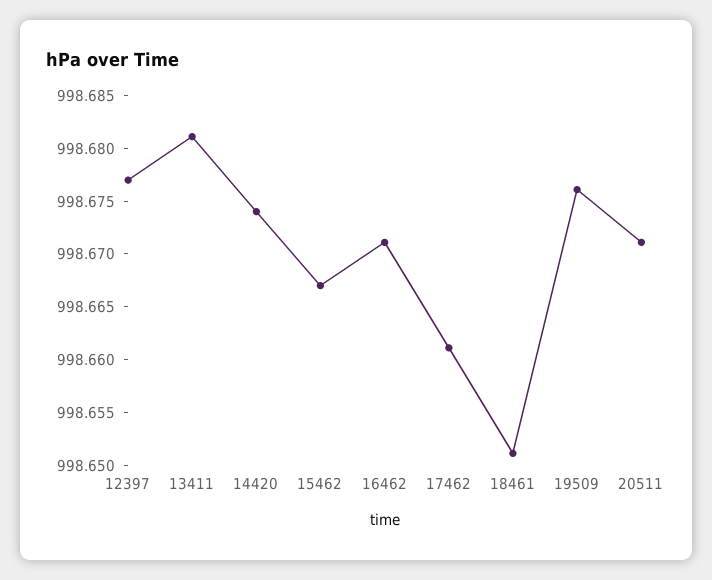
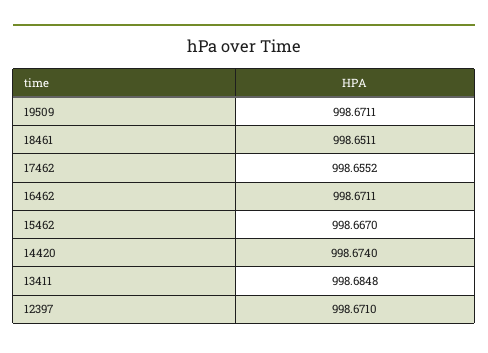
  {
-   "12397": 998.677,
+   "12397": 998.671,
-   "13411": 998.681,
+   "13411": 998.6848,
    "14420": 998.674,
    "15462": 998.667,
    "16462": 998.6711,
-   "17462": 998.661,
+   "17462": 998.6552,
    "18461": 998.6511,
-   "19509": 998.676,
+   "19509": 998.6711
-   "20511": 998.671
  }

